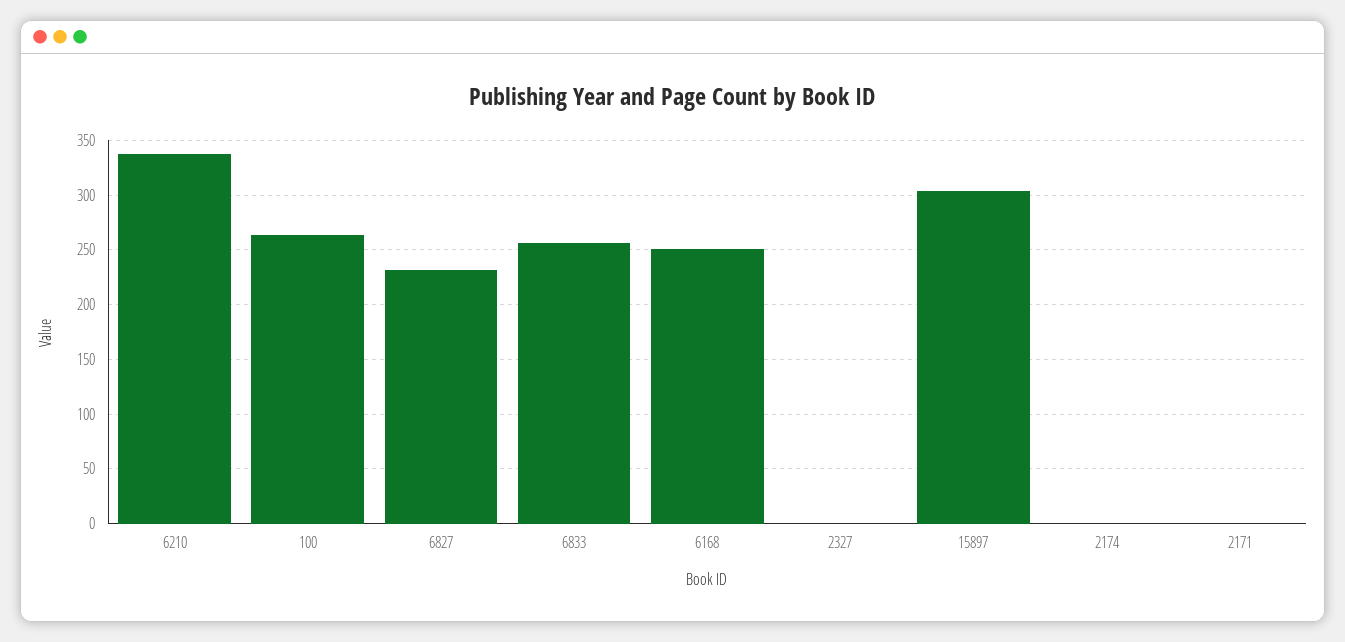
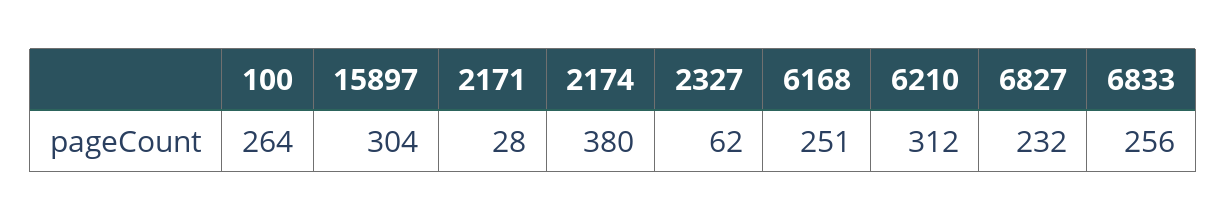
  {
-   "6210": 340,
+   "6210": 312,
    "100": 264,
    "6827": 232,
    "6833": 256,
    "6168": 251,
-   "2327": 0,
+   "2327": 62,
    "15897": 304,
-   "2174": 0,
+   "2174": 380,
-   "2171": 0
+   "2171": 28
  }

